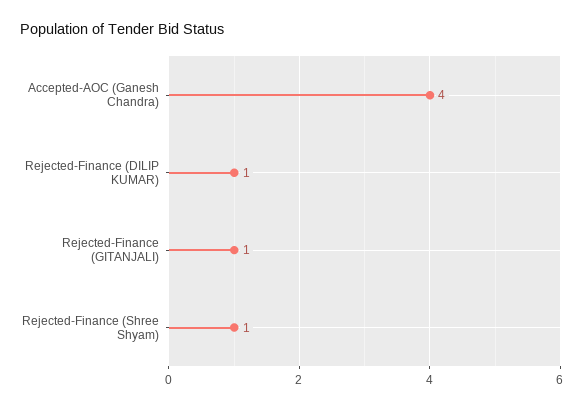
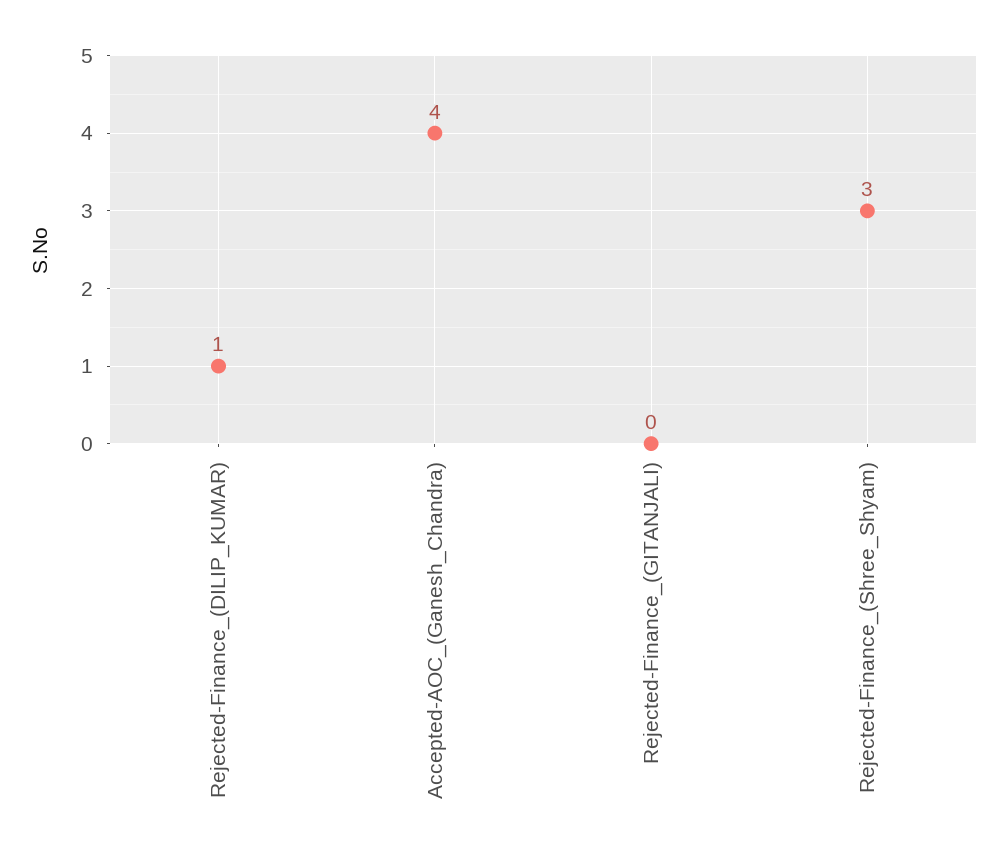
  {
    "Accepted-AOC (Ganesh Chandra)": 4,
    "Rejected-Finance (DILIP KUMAR)": 1,
-   "Rejected-Finance (GITANJALI)": 1,
+   "Rejected-Finance (GITANJALI)": 0,
-   "Rejected-Finance (Shree Shyam)": 1
+   "Rejected-Finance (Shree Shyam)": 3
  }

